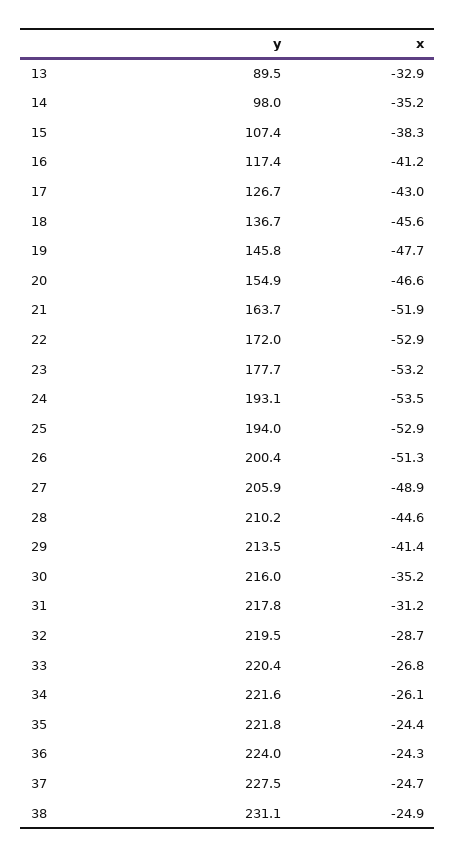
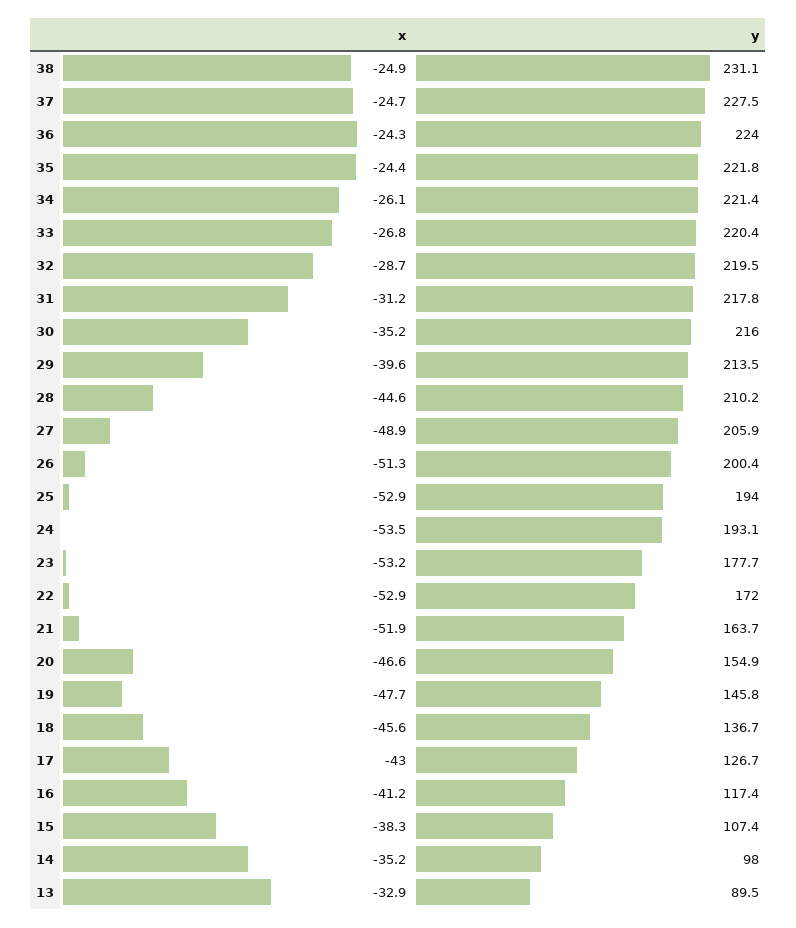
  {
    "y": {
      "13": 89.5,
      "14": 98,
      "15": 107.4,
      "16": 117.4,
      "17": 126.7,
      "18": 136.7,
      "19": 145.8,
      "20": 154.9,
      "21": 163.7,
      "22": 172,
      "23": 177.7,
      "24": 193.1,
      "25": 194,
      "26": 200.4,
      "27": 205.9,
      "28": 210.2,
      "29": 213.5,
      "30": 216,
      "31": 217.8,
      "32": 219.5,
      "33": 220.4,
-     "34": 221.6,
+     "34": 221.4,
      "35": 221.8,
      "36": 224,
      "37": 227.5,
      "38": 231.1
    },
    "x": {
      "13": -32.9,
      "14": -35.2,
      "15": -38.3,
      "16": -41.2,
      "17": -43,
      "18": -45.6,
      "19": -47.7,
      "20": -46.6,
      "21": -51.9,
      "22": -52.9,
      "23": -53.2,
      "24": -53.5,
      "25": -52.9,
      "26": -51.3,
      "27": -48.9,
      "28": -44.6,
-     "29": -41.4,
+     "29": -39.6,
      "30": -35.2,
      "31": -31.2,
      "32": -28.7,
      "33": -26.8,
      "34": -26.1,
      "35": -24.4,
      "36": -24.3,
      "37": -24.7,
      "38": -24.9
    }
  }

